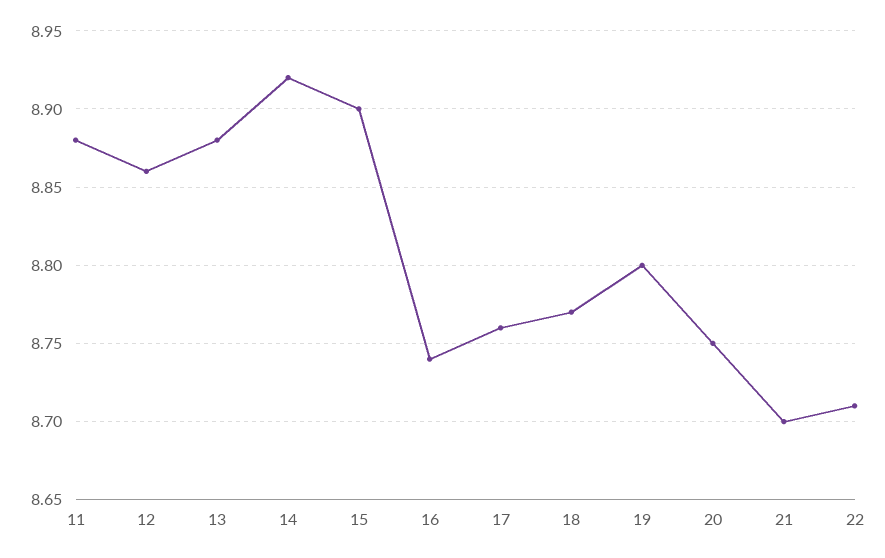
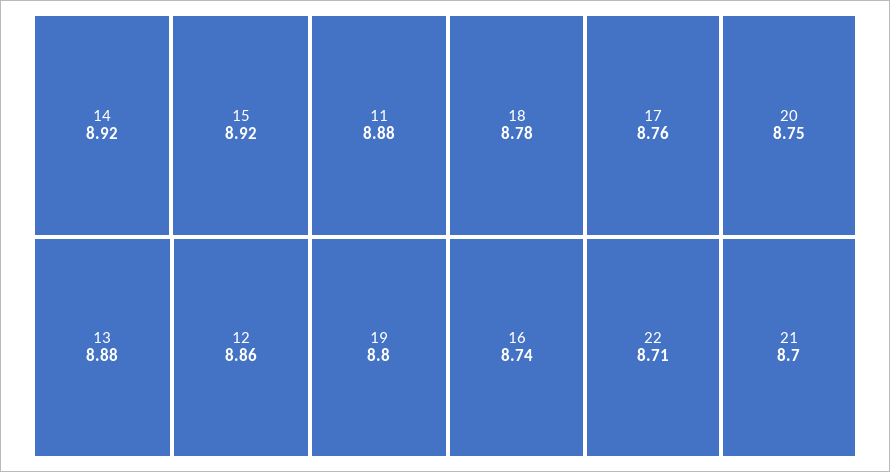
  {
    "11": 8.88,
    "12": 8.86,
    "13": 8.88,
    "14": 8.92,
-   "15": 8.9,
+   "15": 8.92,
    "16": 8.74,
    "17": 8.76,
-   "18": 8.77,
+   "18": 8.78,
    "19": 8.8,
    "20": 8.75,
    "21": 8.7,
    "22": 8.71
  }

